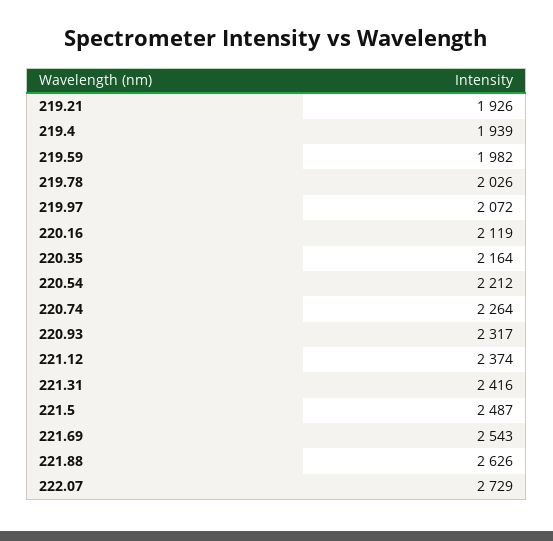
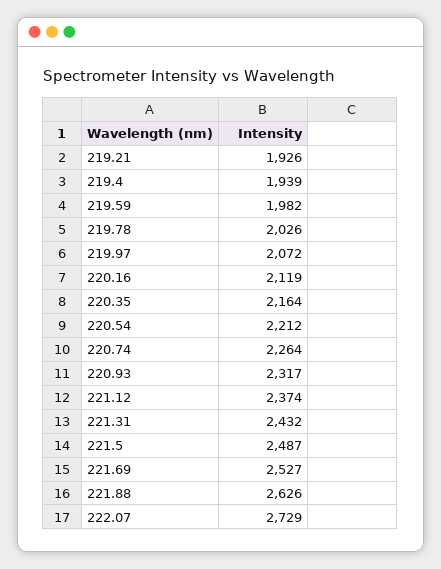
  {
    "219.21": 1926,
    "219.4": 1939,
    "219.59": 1982,
    "219.78": 2026,
    "219.97": 2072,
    "220.16": 2119,
    "220.35": 2164,
    "220.54": 2212,
    "220.74": 2264,
    "220.93": 2317,
    "221.12": 2374,
-   "221.31": 2416,
+   "221.31": 2432,
    "221.5": 2487,
-   "221.69": 2543,
+   "221.69": 2527,
    "221.88": 2626,
    "222.07": 2729
  }

